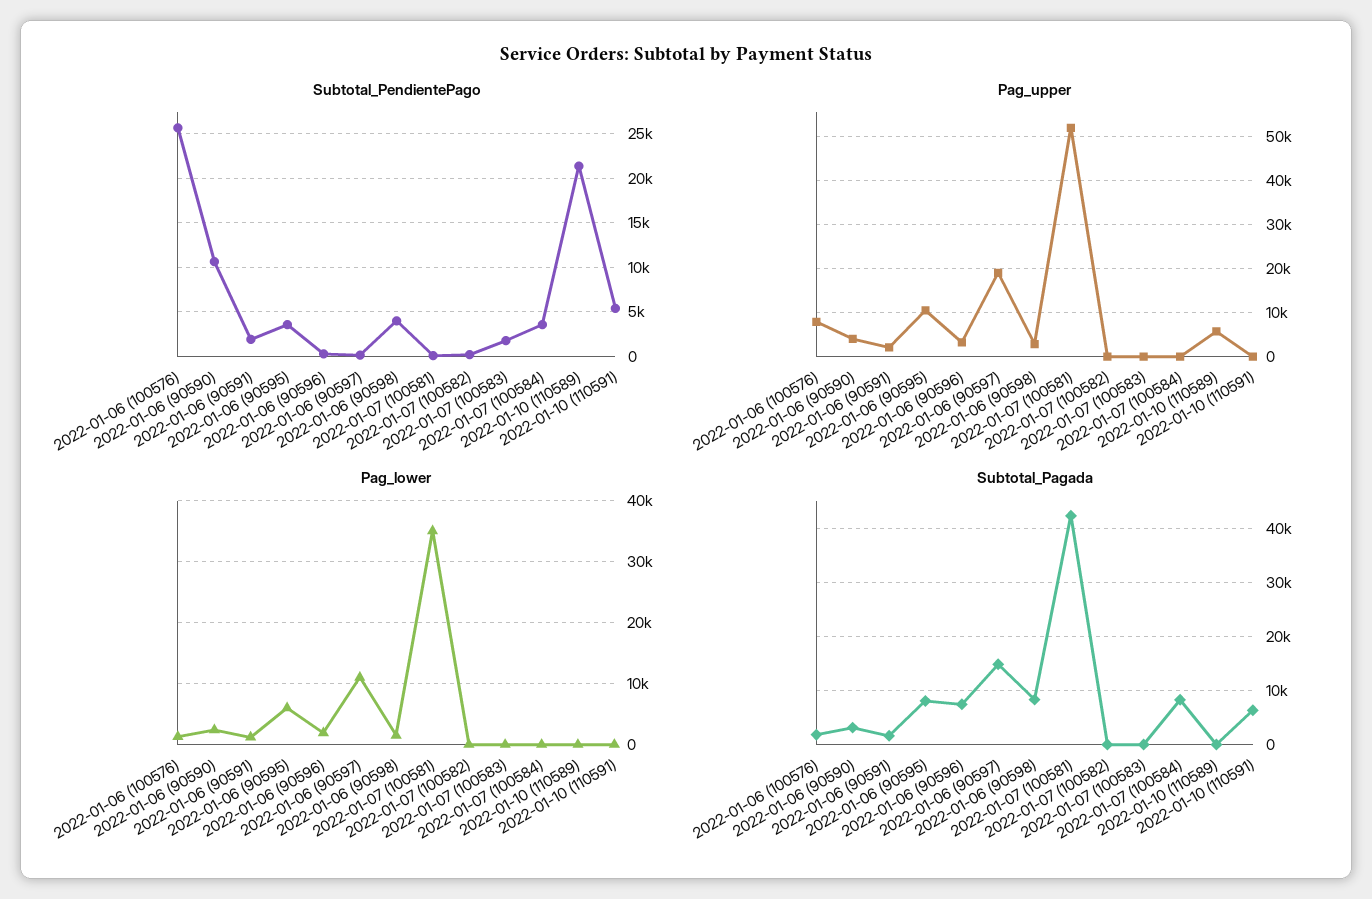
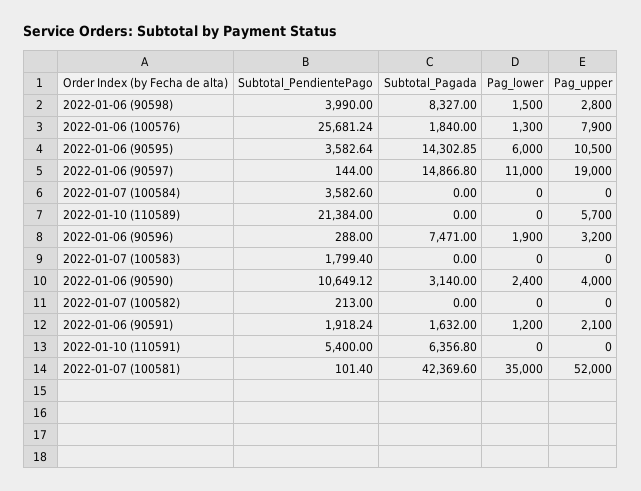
  {
    "Subtotal_PendientePago": {
      "2022-01-06 (100576)": 25681.24,
      "2022-01-06 (90590)": 10649.12,
      "2022-01-06 (90591)": 1918.24,
      "2022-01-06 (90595)": 3582.64,
      "2022-01-06 (90596)": 288,
      "2022-01-06 (90597)": 144,
      "2022-01-06 (90598)": 3990,
      "2022-01-07 (100581)": 101.4,
      "2022-01-07 (100582)": 213,
      "2022-01-07 (100583)": 1799.4,
      "2022-01-07 (100584)": 3582.6,
      "2022-01-10 (110589)": 21384,
      "2022-01-10 (110591)": 5400
    },
    "Pag_upper": {
      "2022-01-06 (100576)": 7900,
      "2022-01-06 (90590)": 4000,
      "2022-01-06 (90591)": 2100,
      "2022-01-06 (90595)": 10500,
      "2022-01-06 (90596)": 3200,
      "2022-01-06 (90597)": 19000,
      "2022-01-06 (90598)": 2800,
      "2022-01-07 (100581)": 52000,
      "2022-01-07 (100582)": 0,
      "2022-01-07 (100583)": 0,
      "2022-01-07 (100584)": 0,
      "2022-01-10 (110589)": 5700,
      "2022-01-10 (110591)": 0
    },
    "Pag_lower": {
      "2022-01-06 (100576)": 1300,
      "2022-01-06 (90590)": 2400,
      "2022-01-06 (90591)": 1200,
      "2022-01-06 (90595)": 6000,
      "2022-01-06 (90596)": 1900,
      "2022-01-06 (90597)": 11000,
      "2022-01-06 (90598)": 1500,
      "2022-01-07 (100581)": 35000,
      "2022-01-07 (100582)": 0,
      "2022-01-07 (100583)": 0,
      "2022-01-07 (100584)": 0,
      "2022-01-10 (110589)": 0,
      "2022-01-10 (110591)": 0
    },
    "Subtotal_Pagada": {
      "2022-01-06 (100576)": 1840,
      "2022-01-06 (90590)": 3140,
      "2022-01-06 (90591)": 1632,
-     "2022-01-06 (90595)": 8000,
+     "2022-01-06 (90595)": 14302.85,
      "2022-01-06 (90596)": 7471,
      "2022-01-06 (90597)": 14866.8,
      "2022-01-06 (90598)": 8327,
      "2022-01-07 (100581)": 42369.6,
      "2022-01-07 (100582)": 0,
      "2022-01-07 (100583)": 0,
-     "2022-01-07 (100584)": 8000,
+     "2022-01-07 (100584)": 0,
      "2022-01-10 (110589)": 0,
      "2022-01-10 (110591)": 6356.8
    }
  }

